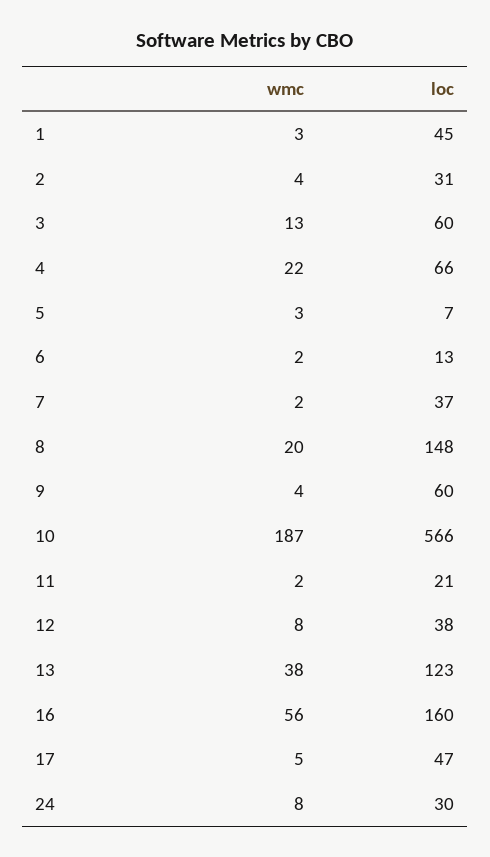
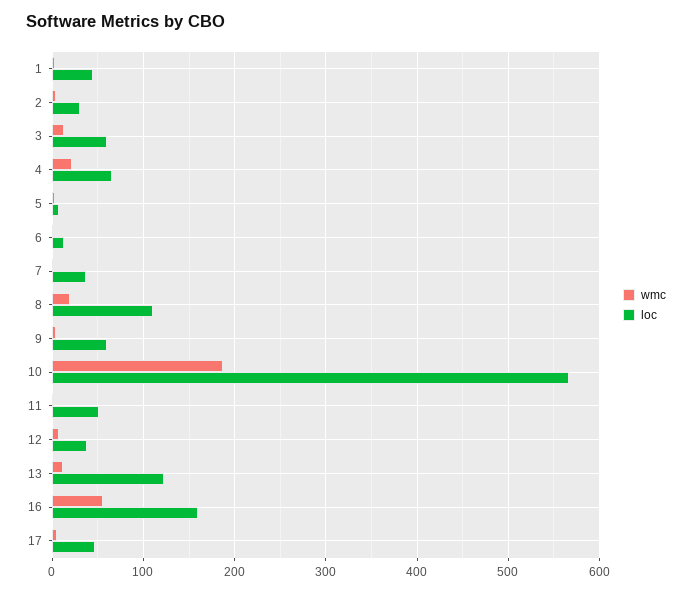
  {
    "wmc": {
      "1": 3,
      "2": 4,
      "3": 13,
      "4": 22,
      "5": 3,
      "6": 2,
      "7": 2,
      "8": 20,
      "9": 4,
      "10": 187,
      "11": 2,
      "12": 8,
-     "13": 38,
+     "13": 10,
      "16": 56,
-     "17": 5,
+     "17": 5
-     "24": 8
    },
    "loc": {
      "1": 45,
      "2": 31,
      "3": 60,
      "4": 66,
      "5": 7,
      "6": 13,
      "7": 37,
-     "8": 148,
+     "8": 110,
      "9": 60,
      "10": 566,
-     "11": 21,
+     "11": 50,
      "12": 38,
      "13": 123,
      "16": 160,
-     "17": 47,
+     "17": 47
-     "24": 30
    }
  }

